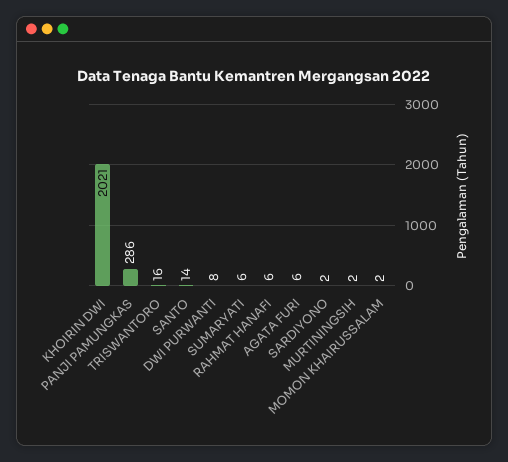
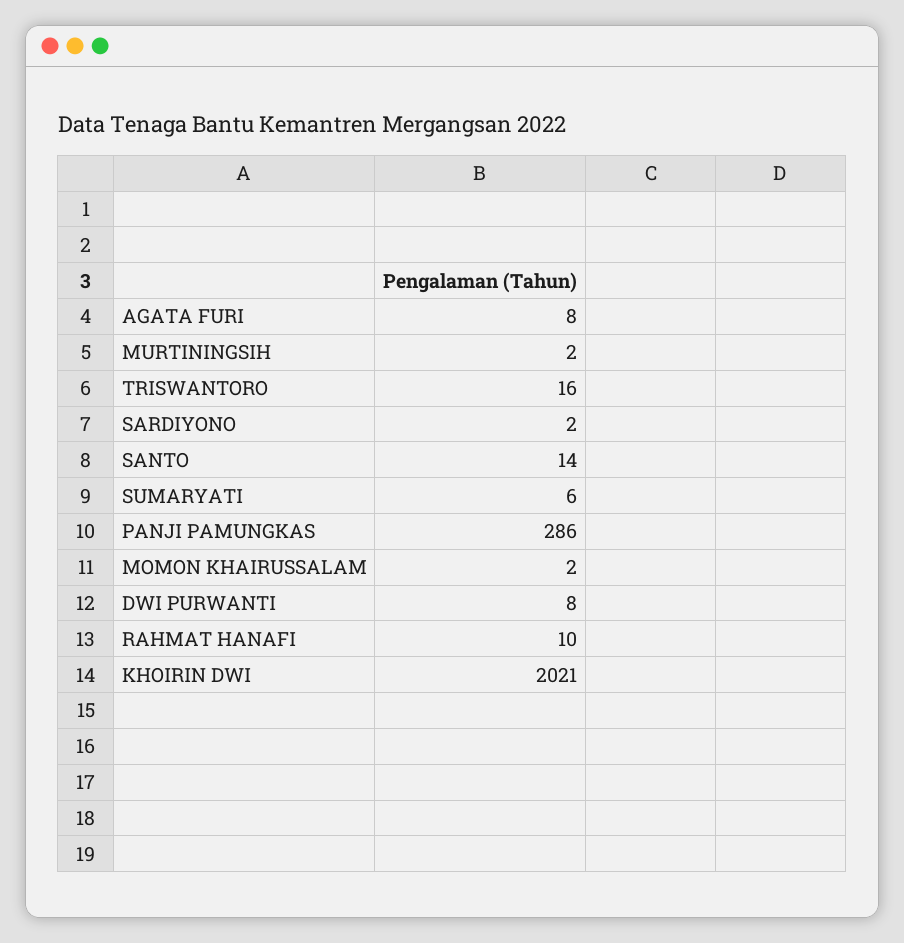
  {
    "KHOIRIN DWI": 2021,
    "PANJI PAMUNGKAS": 286,
    "TRISWANTORO": 16,
    "SANTO": 14,
    "DWI PURWANTI": 8,
    "SUMARYATI": 6,
-   "RAHMAT HANAFI": 6,
+   "RAHMAT HANAFI": 10,
-   "AGATA FURI": 6,
+   "AGATA FURI": 8,
    "SARDIYONO": 2,
    "MURTININGSIH": 2,
    "MOMON KHAIRUSSALAM": 2
  }

